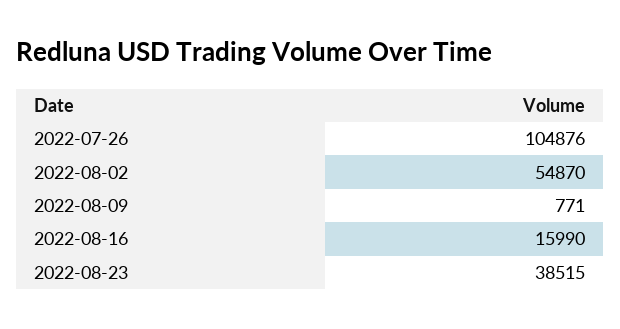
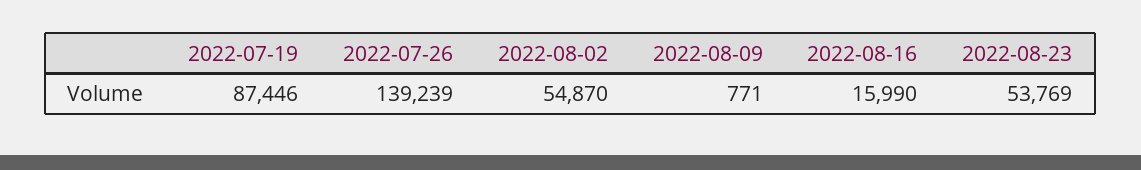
  {
-   "2022-07-26": 104876,
+   "2022-07-26": 139239,
    "2022-08-02": 54870,
    "2022-08-09": 771,
    "2022-08-16": 15990,
-   "2022-08-23": 38515
+   "2022-08-23": 53769,
+   "2022-07-19": 87446
  }

